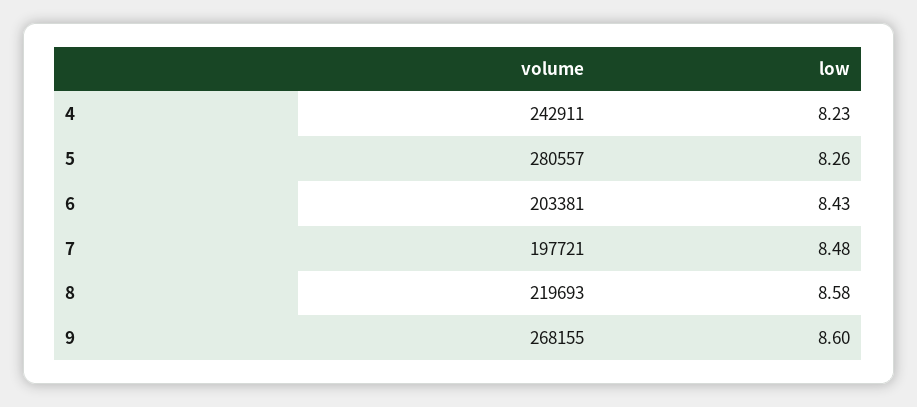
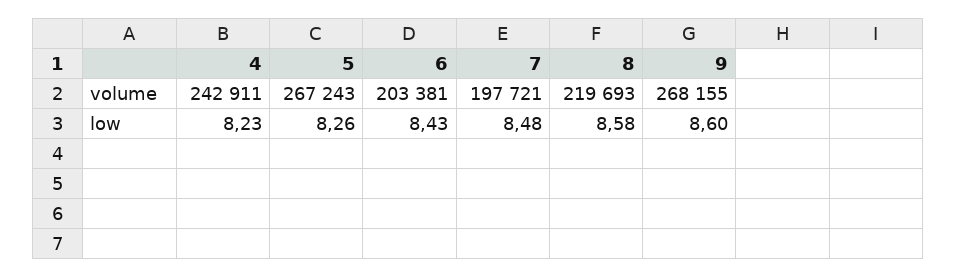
  {
    "volume": {
      "4": 242911,
-     "5": 280557,
+     "5": 267243,
      "6": 203381,
      "7": 197721,
      "8": 219693,
      "9": 268155
    },
    "low": {
      "4": 8.23,
      "5": 8.26,
      "6": 8.43,
      "7": 8.48,
      "8": 8.58,
      "9": 8.6
    }
  }

